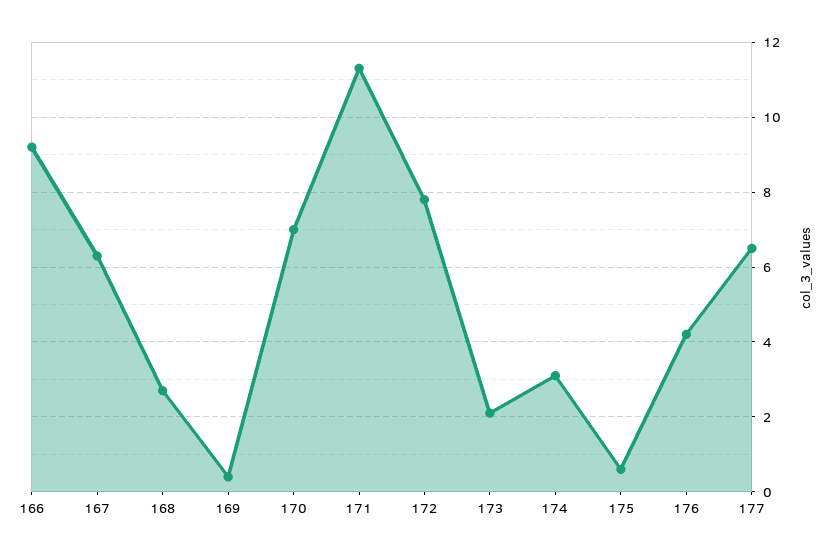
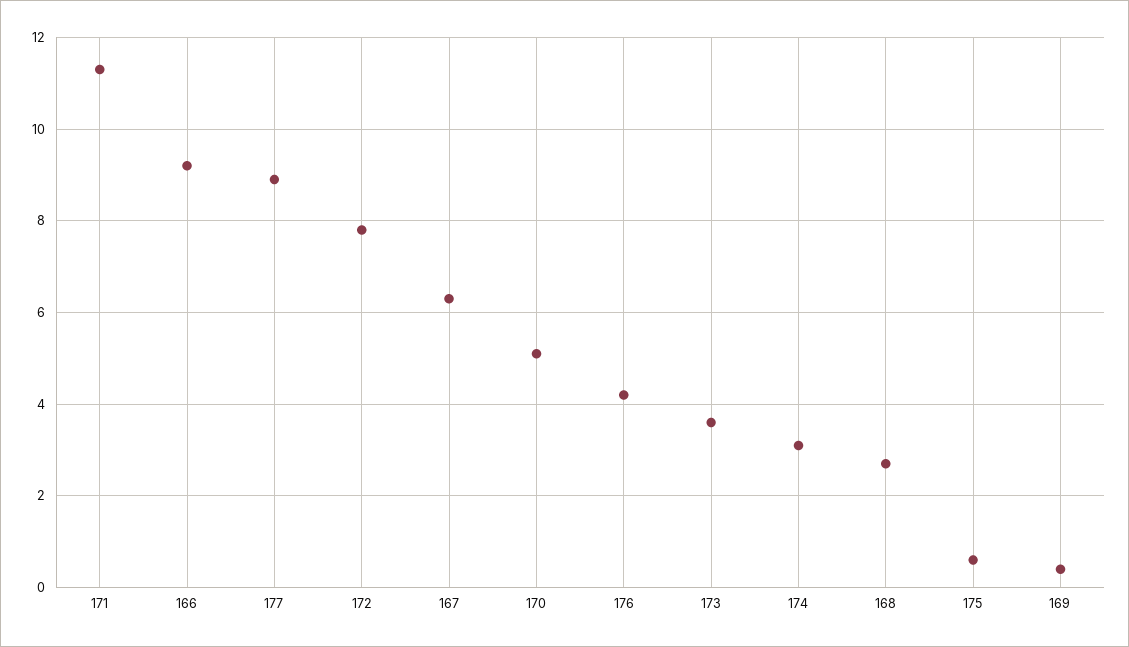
  {
    "166": 9,
    "167": 6.5,
    "168": 2.5,
    "169": 0.5,
-   "170": 7,
+   "170": 5,
    "171": 11.5,
    "172": 8,
-   "173": 2,
+   "173": 3.5,
    "174": 3,
    "175": 0.5,
    "176": 4,
-   "177": 6.5
+   "177": 9
  }

